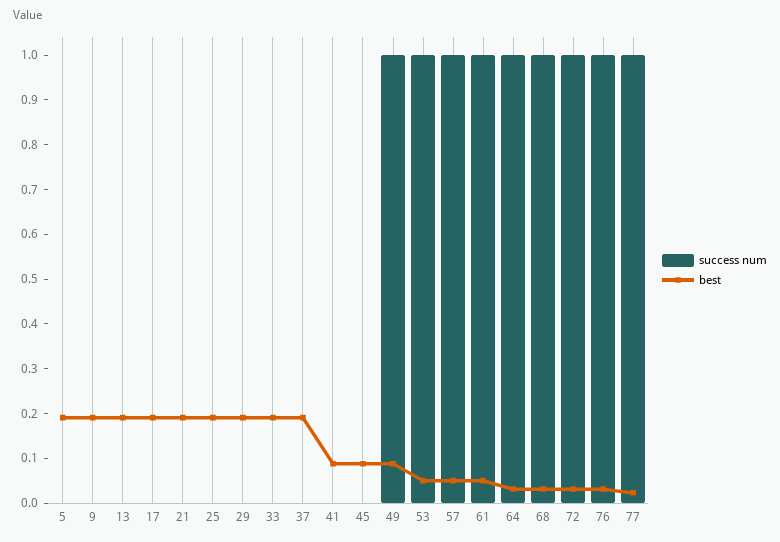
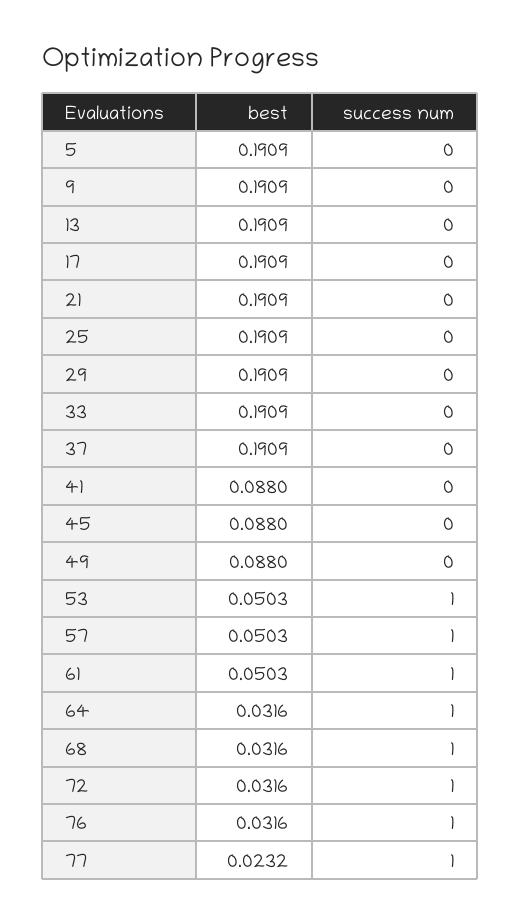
  {
    "success num": {
      "5": 0,
      "9": 0,
      "13": 0,
      "17": 0,
      "21": 0,
      "25": 0,
      "29": 0,
      "33": 0,
      "37": 0,
      "41": 0,
      "45": 0,
-     "49": 1,
+     "49": 0,
      "53": 1,
      "57": 1,
      "61": 1,
      "64": 1,
      "68": 1,
      "72": 1,
      "76": 1,
      "77": 1
    },
    "best": {
      "5": 0.1909,
      "9": 0.1909,
      "13": 0.1909,
      "17": 0.1909,
      "21": 0.1909,
      "25": 0.1909,
      "29": 0.1909,
      "33": 0.1909,
      "37": 0.1909,
      "41": 0.088,
      "45": 0.088,
      "49": 0.088,
      "53": 0.0503,
      "57": 0.0503,
      "61": 0.0503,
      "64": 0.0316,
      "68": 0.0316,
      "72": 0.0316,
      "76": 0.0316,
      "77": 0.0232
    }
  }

